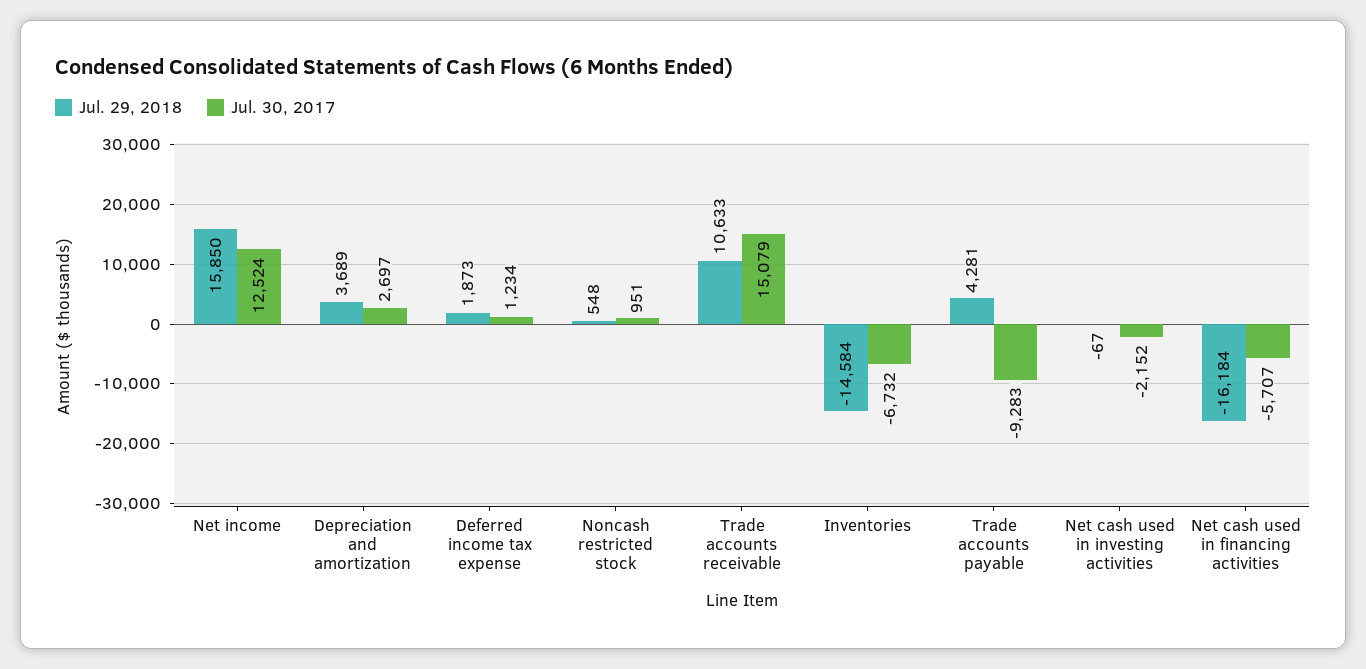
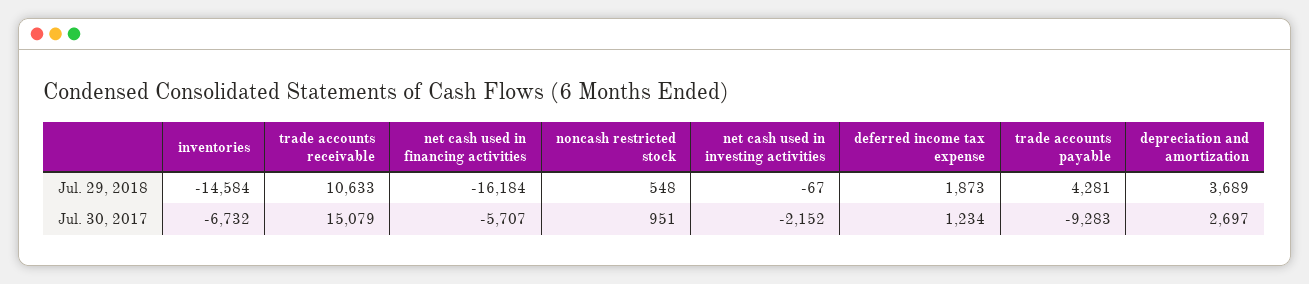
  {
    "Jul. 29, 2018": {
-     "Net income": 15850,
      "Depreciation and amortization": 3689,
      "Deferred income tax expense": 1873,
      "Noncash restricted stock": 548,
      "Trade accounts receivable": 10633,
      "Inventories": -14584,
      "Trade accounts payable": 4281,
      "Net cash used in investing activities": -67,
      "Net cash used in financing activities": -16184
    },
    "Jul. 30, 2017": {
-     "Net income": 12524,
      "Depreciation and amortization": 2697,
      "Deferred income tax expense": 1234,
      "Noncash restricted stock": 951,
      "Trade accounts receivable": 15079,
      "Inventories": -6732,
      "Trade accounts payable": -9283,
      "Net cash used in investing activities": -2152,
      "Net cash used in financing activities": -5707
    }
  }

